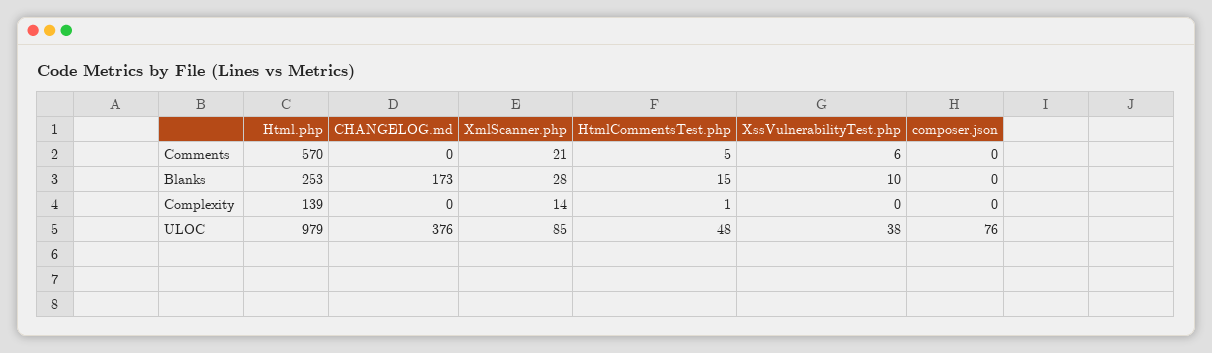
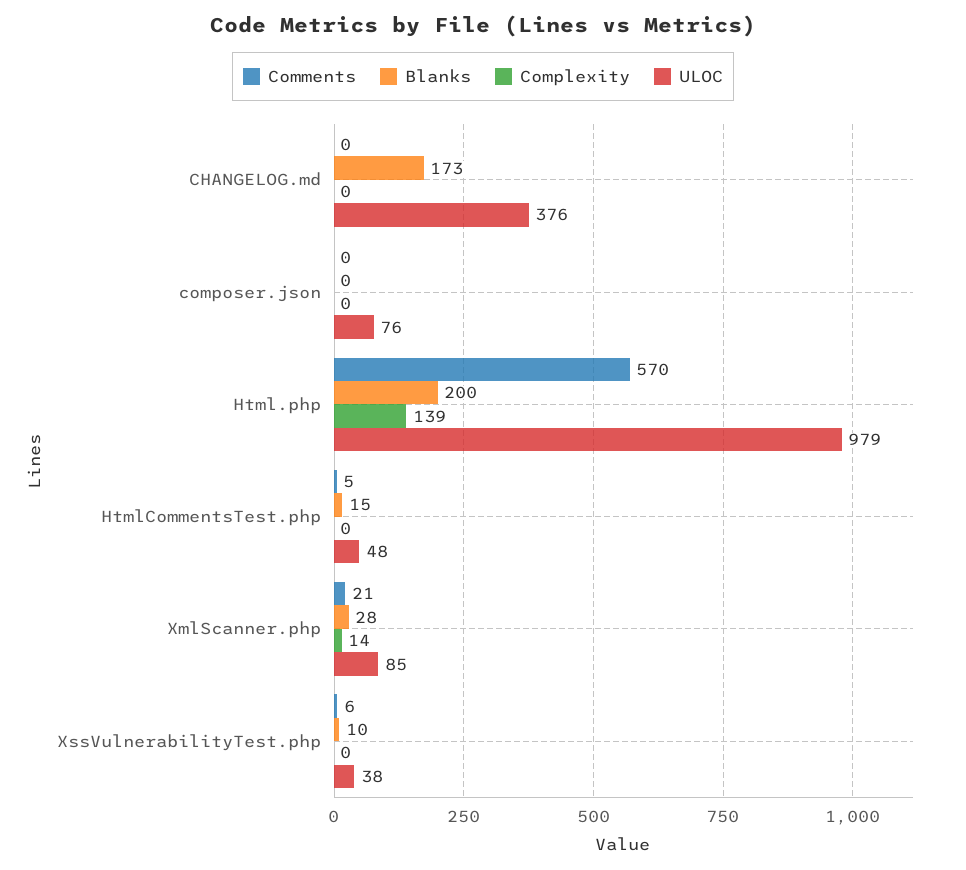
  {
    "Comments": {
      "Html.php": 570,
      "CHANGELOG.md": 0,
      "XmlScanner.php": 21,
      "HtmlCommentsTest.php": 5,
      "XssVulnerabilityTest.php": 6,
      "composer.json": 0
    },
    "Blanks": {
-     "Html.php": 253,
+     "Html.php": 200,
      "CHANGELOG.md": 173,
      "XmlScanner.php": 28,
      "HtmlCommentsTest.php": 15,
      "XssVulnerabilityTest.php": 10,
      "composer.json": 0
    },
    "Complexity": {
      "Html.php": 139,
      "CHANGELOG.md": 0,
      "XmlScanner.php": 14,
-     "HtmlCommentsTest.php": 1,
+     "HtmlCommentsTest.php": 0,
      "XssVulnerabilityTest.php": 0,
      "composer.json": 0
    },
    "ULOC": {
      "Html.php": 979,
      "CHANGELOG.md": 376,
      "XmlScanner.php": 85,
      "HtmlCommentsTest.php": 48,
      "XssVulnerabilityTest.php": 38,
      "composer.json": 76
    }
  }

